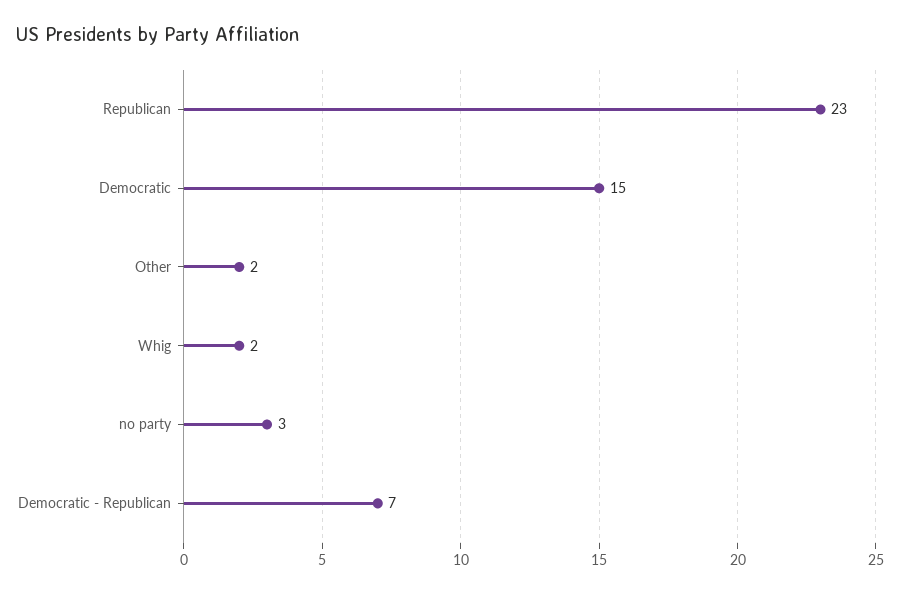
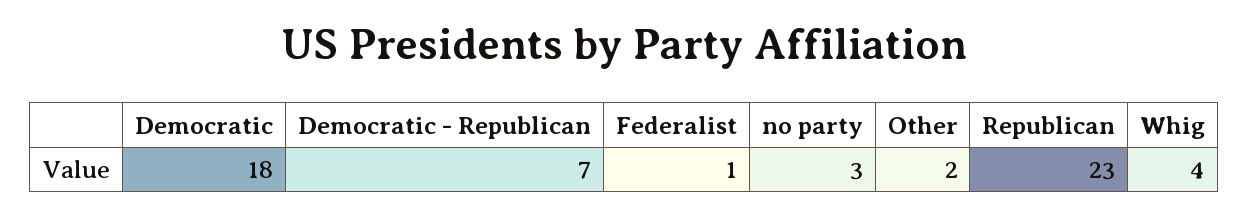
  {
    "Republican": 23,
-   "Democratic": 15,
+   "Democratic": 18,
    "Other": 2,
-   "Whig": 2,
+   "Whig": 4,
    "no party": 3,
-   "Democratic - Republican": 7
+   "Democratic - Republican": 7,
+   "Federalist": 1
  }

